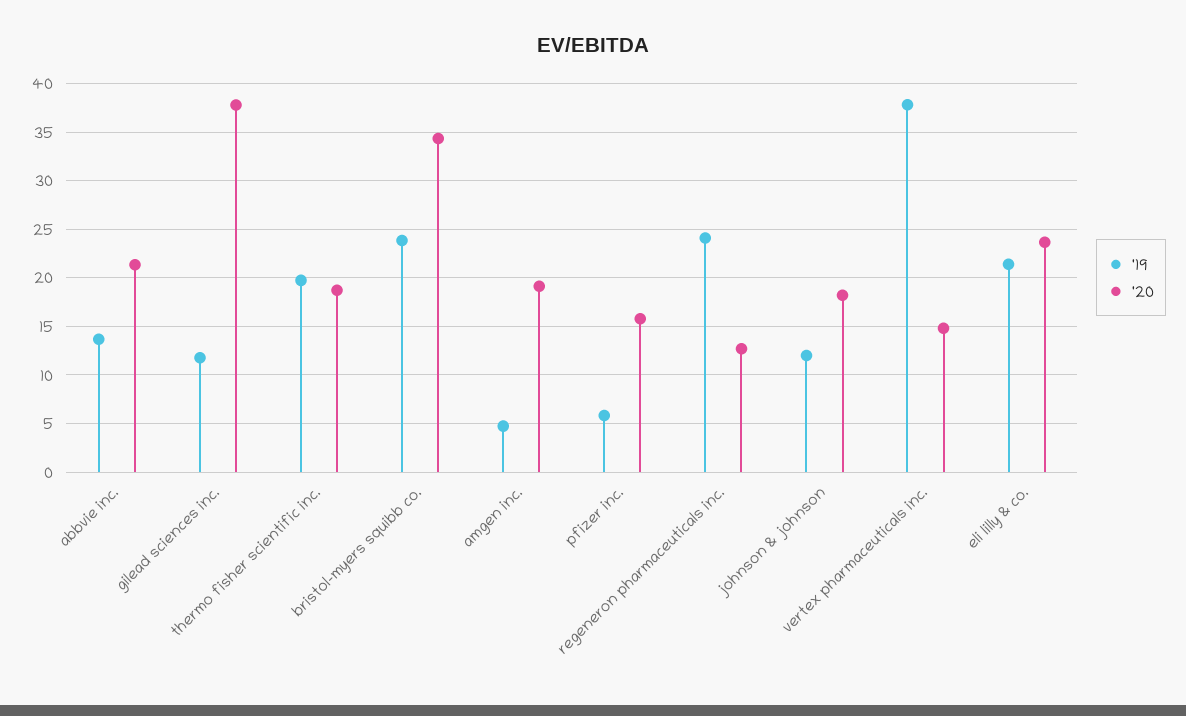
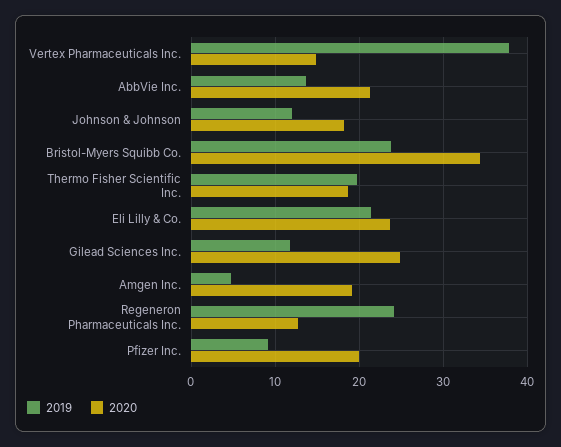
  {
    "'19": {
      "abbvie inc.": 14,
      "gilead sciences inc.": 12,
      "thermo fisher scientific inc.": 20,
      "bristol-myers squibb co.": 24,
      "amgen inc.": 5,
-     "pfizer inc.": 6,
+     "pfizer inc.": 9,
      "regeneron pharmaceuticals inc.": 24,
      "johnson & johnson": 12,
      "vertex pharmaceuticals inc.": 38,
      "eli lilly & co.": 21
    },
    "'20": {
      "abbvie inc.": 21,
-     "gilead sciences inc.": 38,
+     "gilead sciences inc.": 25,
      "thermo fisher scientific inc.": 19,
      "bristol-myers squibb co.": 34,
      "amgen inc.": 19,
-     "pfizer inc.": 16,
+     "pfizer inc.": 20,
      "regeneron pharmaceuticals inc.": 13,
      "johnson & johnson": 18,
      "vertex pharmaceuticals inc.": 15,
      "eli lilly & co.": 24
    }
  }

